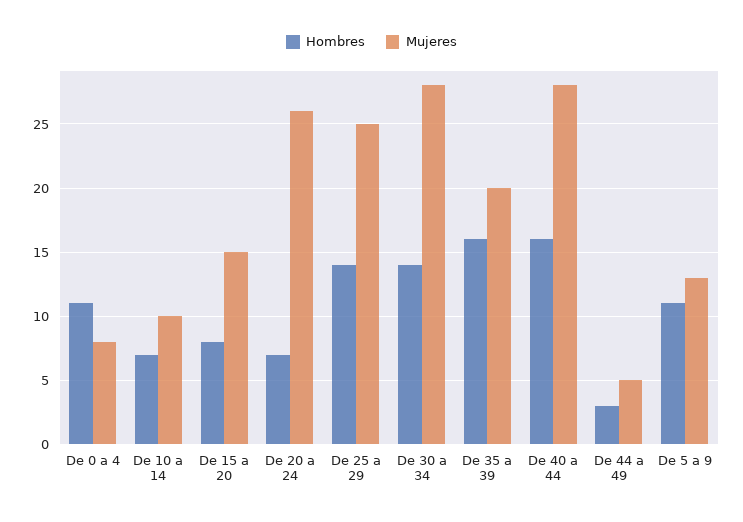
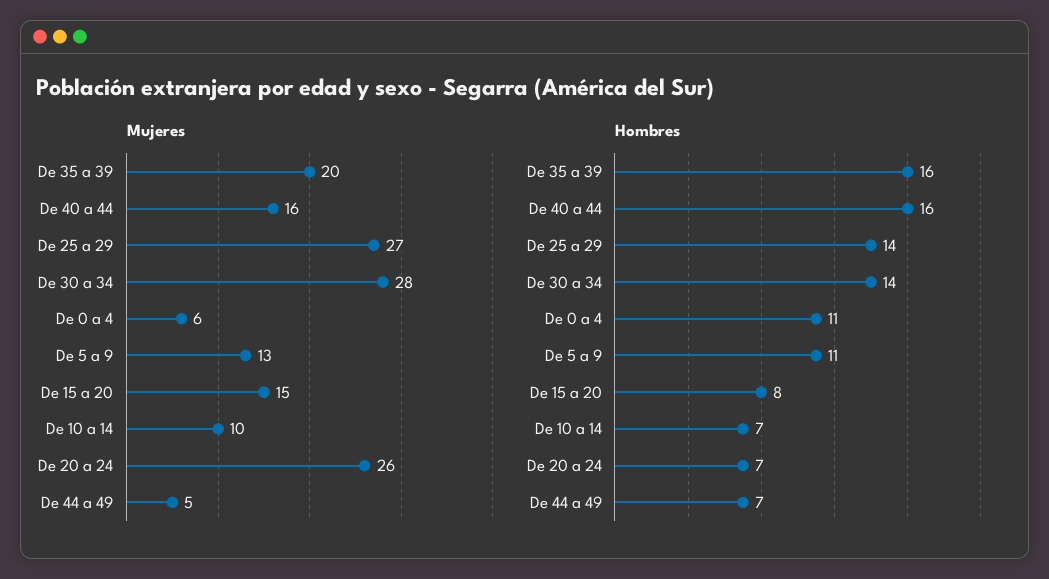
  {
    "Hombres": {
      "De 0 a 4": 11,
      "De 10 a 14": 7,
      "De 15 a 20": 8,
      "De 20 a 24": 7,
      "De 25 a 29": 14,
      "De 30 a 34": 14,
      "De 35 a 39": 16,
      "De 40 a 44": 16,
-     "De 44 a 49": 3,
+     "De 44 a 49": 7,
      "De 5 a 9": 11
    },
    "Mujeres": {
-     "De 0 a 4": 8,
+     "De 0 a 4": 6,
      "De 10 a 14": 10,
      "De 15 a 20": 15,
      "De 20 a 24": 26,
-     "De 25 a 29": 25,
+     "De 25 a 29": 27,
      "De 30 a 34": 28,
      "De 35 a 39": 20,
-     "De 40 a 44": 28,
+     "De 40 a 44": 16,
      "De 44 a 49": 5,
      "De 5 a 9": 13
    }
  }

